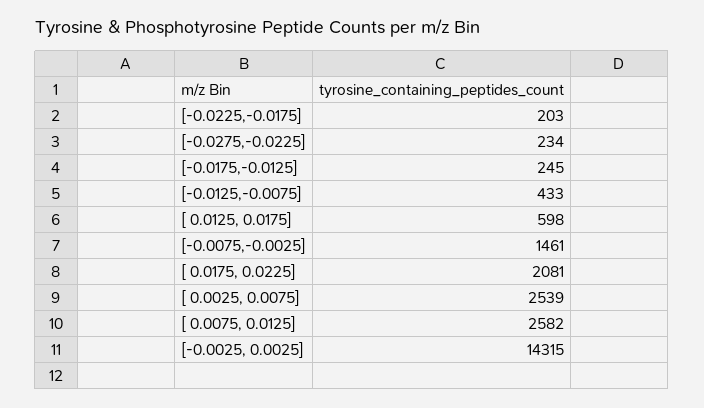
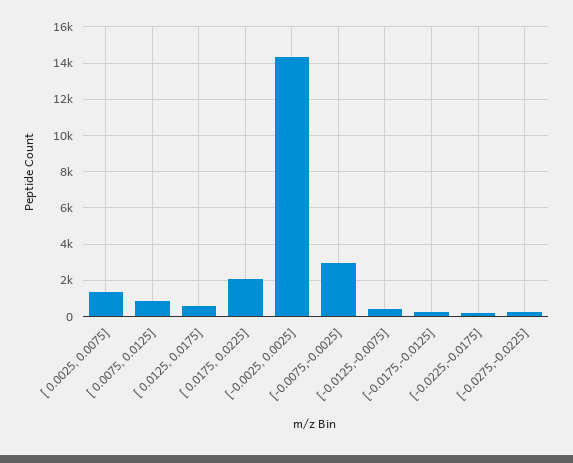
  {
    "[-0.0225,-0.0175]": 203,
    "[-0.0275,-0.0225]": 234,
    "[-0.0175,-0.0125]": 245,
    "[-0.0125,-0.0075]": 433,
    "[ 0.0125, 0.0175]": 598,
-   "[-0.0075,-0.0025]": 1461,
+   "[-0.0075,-0.0025]": 3000,
    "[ 0.0175, 0.0225]": 2081,
-   "[ 0.0025, 0.0075]": 2539,
+   "[ 0.0025, 0.0075]": 1500,
-   "[ 0.0075, 0.0125]": 2582,
+   "[ 0.0075, 0.0125]": 1000,
    "[-0.0025, 0.0025]": 14315
  }

